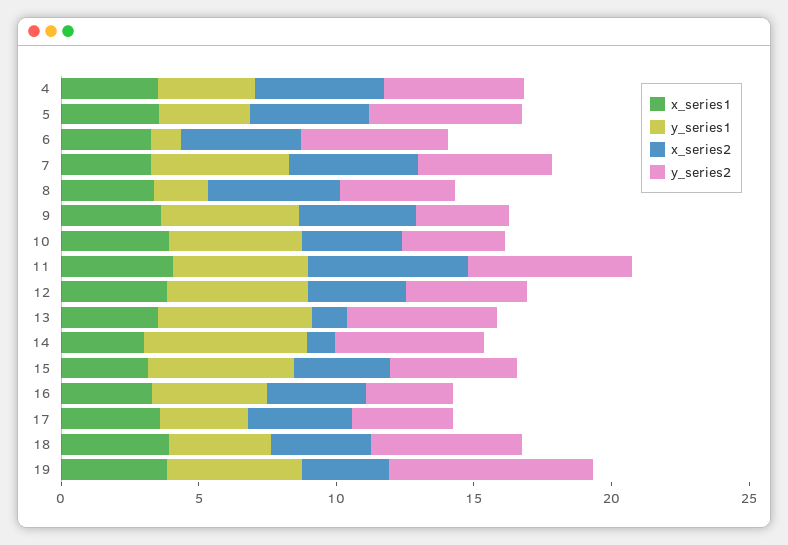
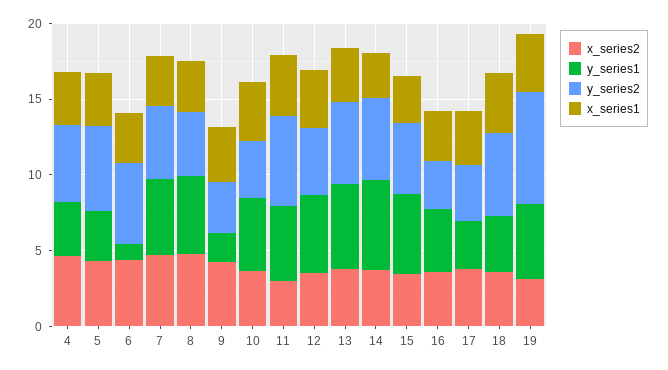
  {
    "x_series1": {
      "4": 4,
      "5": 4,
      "6": 3,
      "7": 3,
      "8": 3,
      "9": 4,
      "10": 4,
      "11": 4,
      "12": 4,
      "13": 4,
      "14": 3,
      "15": 3,
      "16": 3,
      "17": 4,
      "18": 4,
      "19": 4
    },
    "y_series1": {
      "4": 4,
      "5": 3,
      "6": 1,
      "7": 5,
-     "8": 2,
+     "8": 5,
-     "9": 5,
+     "9": 2,
      "10": 5,
      "11": 5,
      "12": 5,
      "13": 6,
      "14": 6,
      "15": 5,
      "16": 4,
      "17": 3,
      "18": 4,
      "19": 5
    },
    "x_series2": {
      "4": 5,
      "5": 4,
      "6": 4,
      "7": 5,
      "8": 5,
      "9": 4,
      "10": 4,
-     "11": 6,
+     "11": 3,
      "12": 4,
-     "13": 1,
+     "13": 4,
-     "14": 1,
+     "14": 4,
      "15": 3,
      "16": 4,
      "17": 4,
      "18": 4,
      "19": 3
    },
    "y_series2": {
      "4": 5,
      "5": 6,
      "6": 5,
      "7": 5,
      "8": 4,
      "9": 3,
      "10": 4,
      "11": 6,
      "12": 4,
      "13": 5,
      "14": 5,
      "15": 5,
      "16": 3,
      "17": 4,
      "18": 5,
      "19": 7
    }
  }

